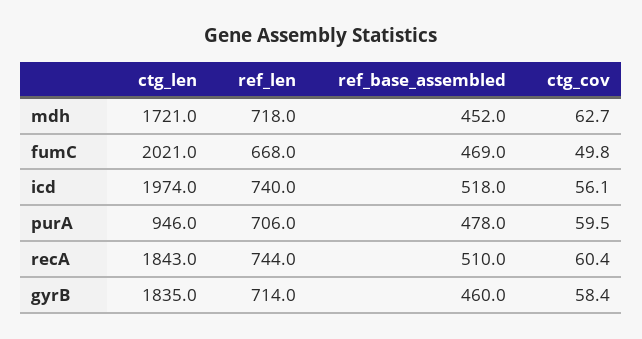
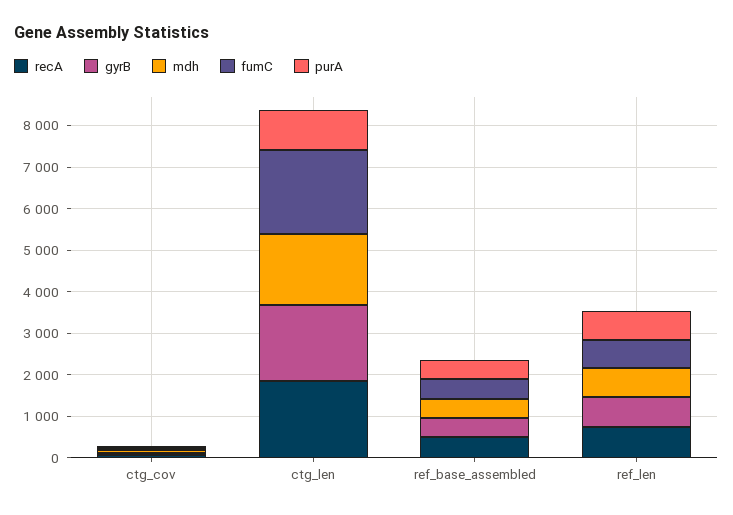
  {
    "mdh": {
      "ctg_len": 1721,
      "ref_len": 718,
      "ref_base_assembled": 452,
      "ctg_cov": 62.7
    },
    "fumC": {
      "ctg_len": 2021,
      "ref_len": 668,
      "ref_base_assembled": 469,
      "ctg_cov": 49.8
    },
-   "icd": {
-     "ctg_len": 1974,
-     "ref_len": 740,
-     "ref_base_assembled": 518,
-     "ctg_cov": 56.1
-   },
    "purA": {
      "ctg_len": 946,
      "ref_len": 706,
      "ref_base_assembled": 478,
      "ctg_cov": 59.5
    },
    "recA": {
      "ctg_len": 1843,
      "ref_len": 744,
      "ref_base_assembled": 510,
      "ctg_cov": 60.4
    },
    "gyrB": {
      "ctg_len": 1835,
      "ref_len": 714,
      "ref_base_assembled": 460,
      "ctg_cov": 58.4
    }
  }

